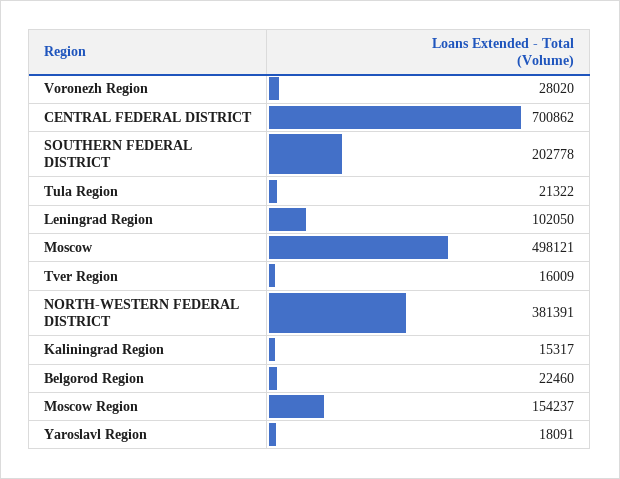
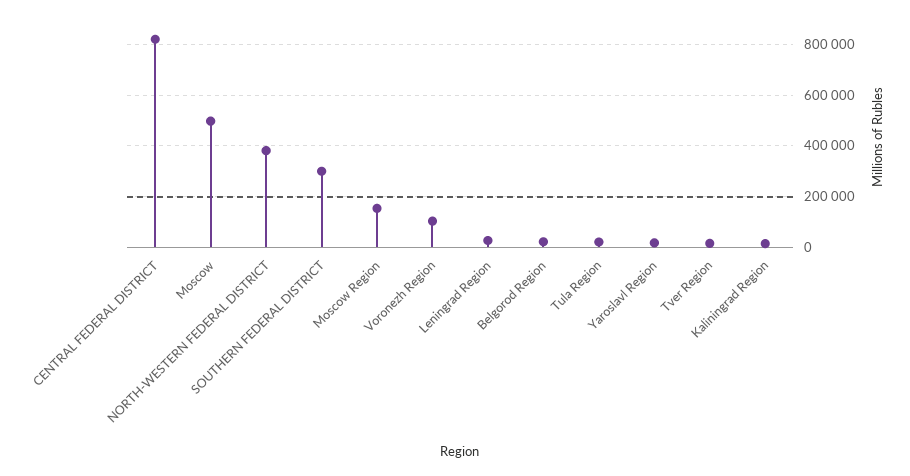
  {
-   "Voronezh Region": 28020,
+   "Voronezh Region": 100000,
-   "CENTRAL FEDERAL DISTRICT": 700862,
+   "CENTRAL FEDERAL DISTRICT": 825000,
-   "SOUTHERN FEDERAL DISTRICT": 202778,
+   "SOUTHERN FEDERAL DISTRICT": 300000,
    "Tula Region": 21322,
-   "Leningrad Region": 102050,
+   "Leningrad Region": 25000,
    "Moscow": 498121,
    "Tver Region": 16009,
    "NORTH-WESTERN FEDERAL DISTRICT": 381391,
    "Kaliningrad Region": 15317,
    "Belgorod Region": 22460,
    "Moscow Region": 154237,
    "Yaroslavl Region": 18091
  }

